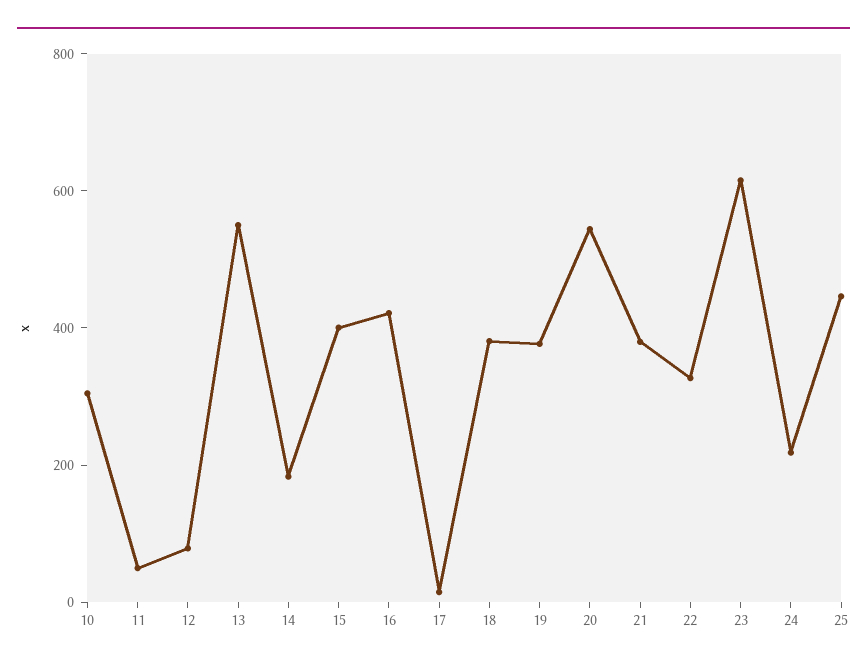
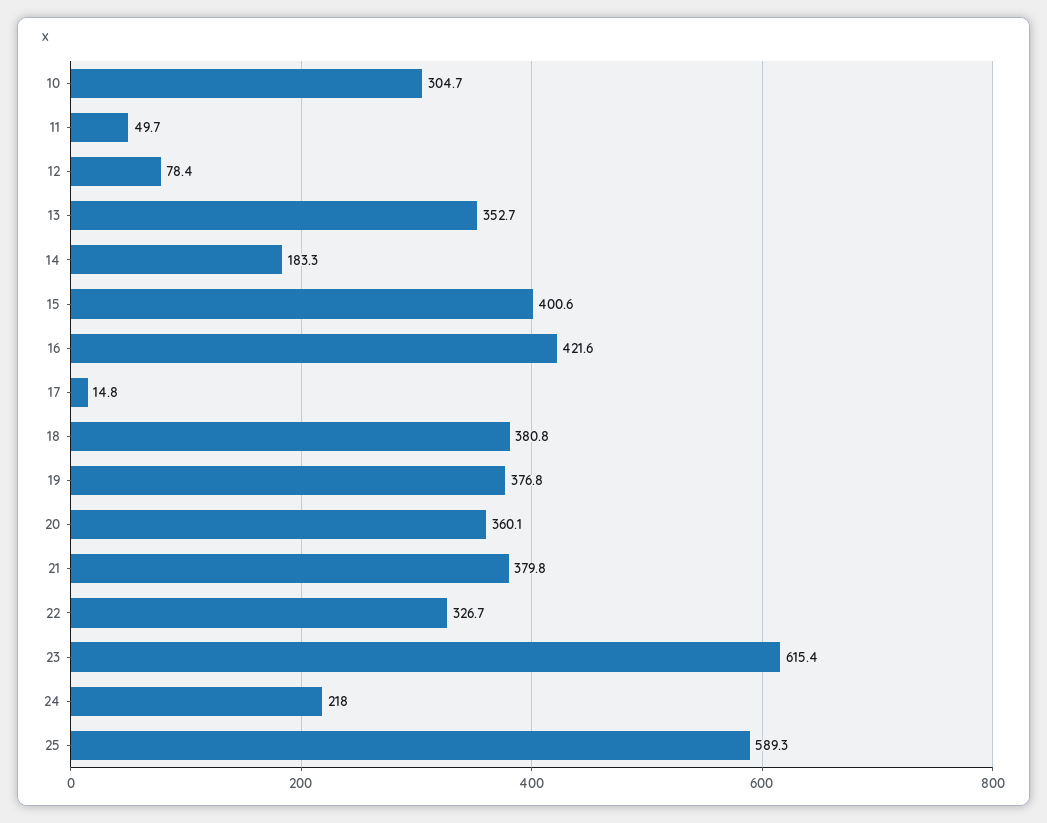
  {
    "10": 304.7,
    "11": 49.7,
    "12": 78.4,
-   "13": 550,
+   "13": 352.7,
    "14": 183.3,
    "15": 400.6,
    "16": 421.6,
    "17": 14.8,
    "18": 380.8,
    "19": 376.8,
-   "20": 550,
+   "20": 360.1,
    "21": 379.8,
    "22": 326.7,
    "23": 615.4,
    "24": 218,
-   "25": 450
+   "25": 589.3
  }

